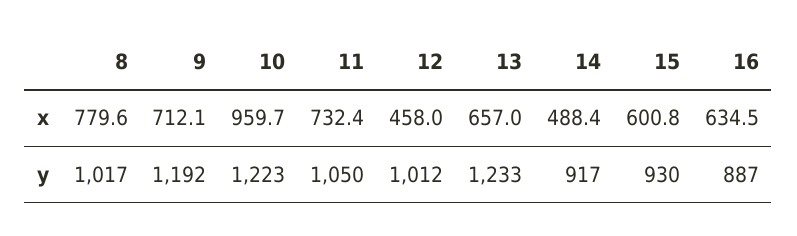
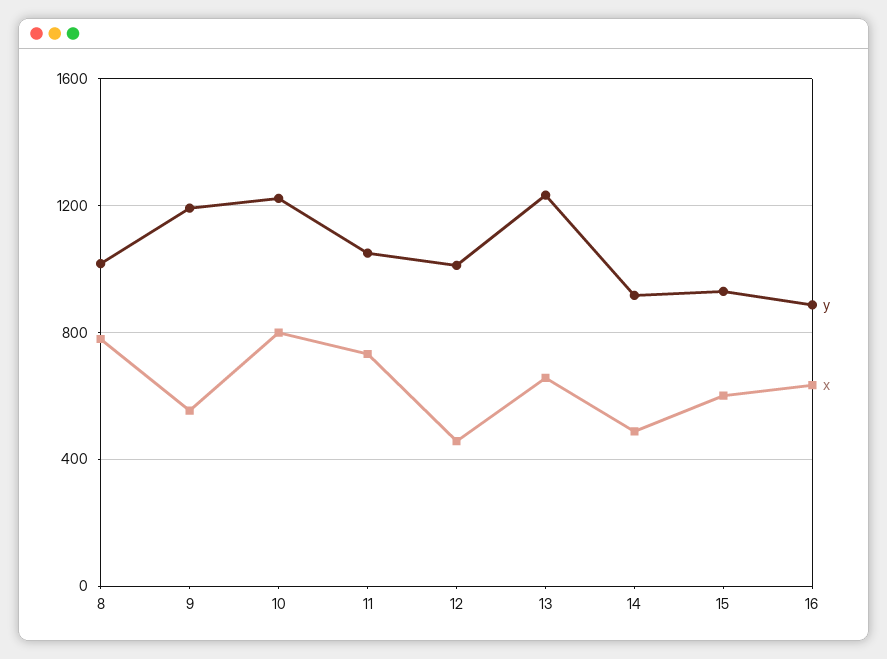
  {
    "x": {
      "8": 779.6,
-     "9": 712.1,
+     "9": 550,
-     "10": 959.7,
+     "10": 800,
      "11": 732.4,
      "12": 458,
      "13": 657,
      "14": 488.4,
      "15": 600.8,
      "16": 634.5
    },
    "y": {
      "8": 1017,
      "9": 1192,
      "10": 1223,
      "11": 1050,
      "12": 1012,
      "13": 1233,
      "14": 917,
      "15": 930,
      "16": 887
    }
  }

